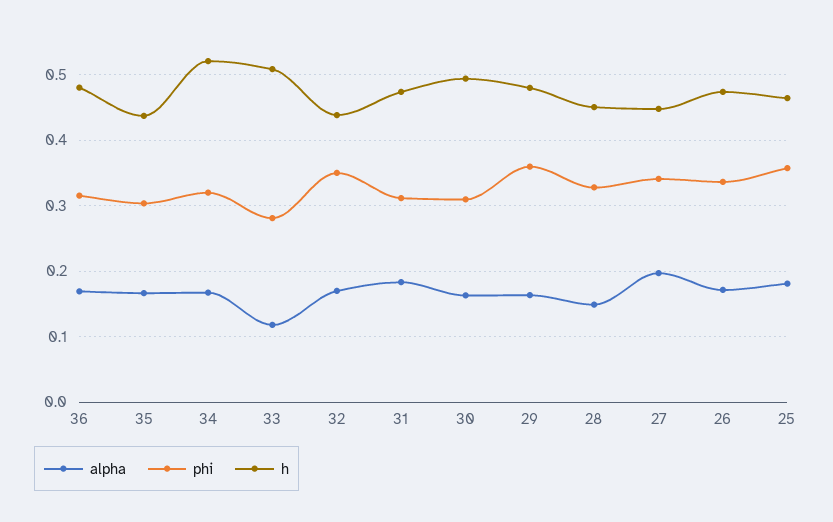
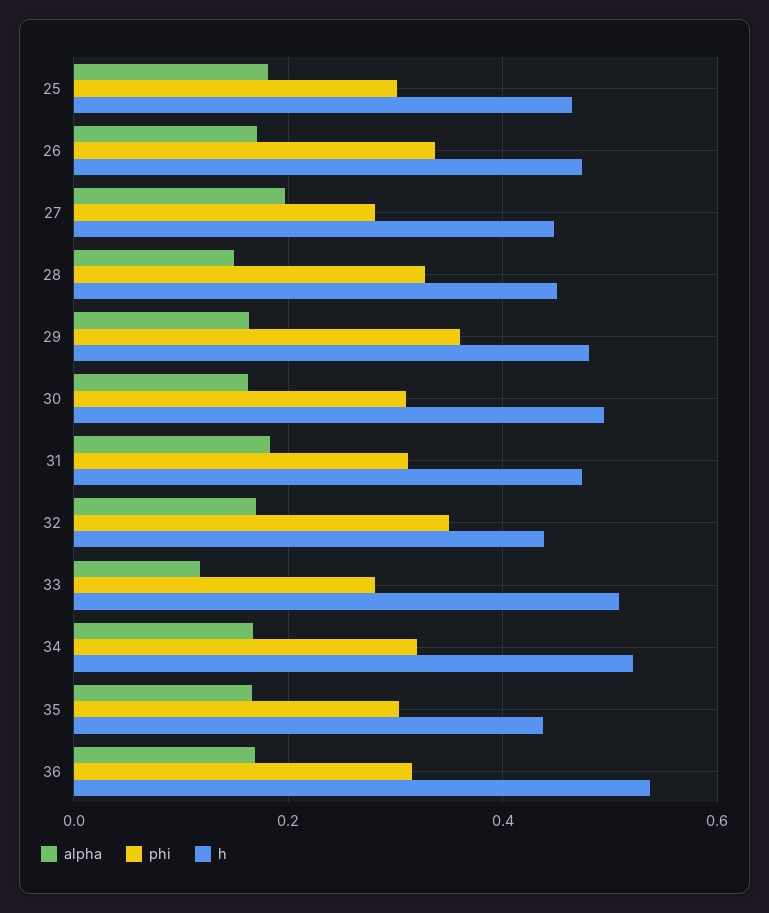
  {
    "alpha": {
      "36": 0.17,
      "35": 0.17,
      "34": 0.17,
      "33": 0.12,
      "32": 0.17,
      "31": 0.18,
      "30": 0.16,
      "29": 0.16,
      "28": 0.15,
      "27": 0.2,
      "26": 0.17,
      "25": 0.18
    },
    "phi": {
      "36": 0.32,
      "35": 0.3,
      "34": 0.32,
      "33": 0.28,
      "32": 0.35,
      "31": 0.31,
      "30": 0.31,
      "29": 0.36,
      "28": 0.33,
-     "27": 0.34,
+     "27": 0.28,
      "26": 0.34,
-     "25": 0.36
+     "25": 0.3
    },
    "h": {
-     "36": 0.48,
+     "36": 0.54,
      "35": 0.44,
      "34": 0.52,
      "33": 0.51,
      "32": 0.44,
      "31": 0.47,
      "30": 0.49,
      "29": 0.48,
      "28": 0.45,
      "27": 0.45,
      "26": 0.47,
      "25": 0.46
    }
  }

